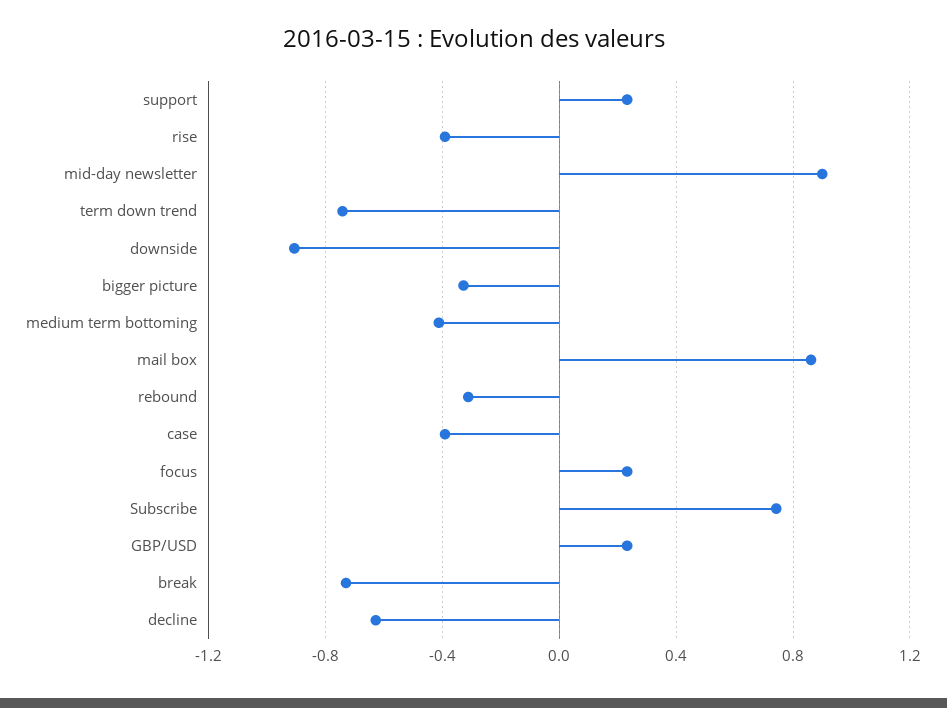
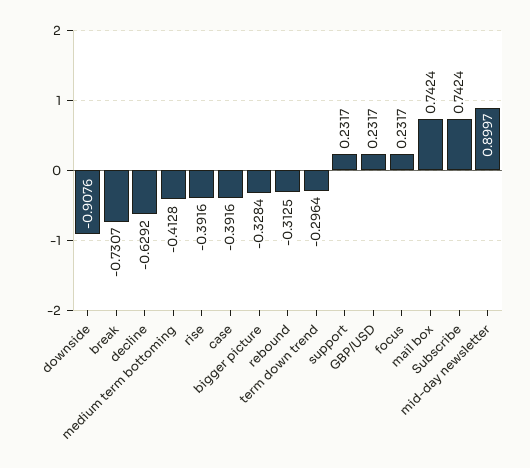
  {
    "support": 0.2317,
    "rise": -0.3916,
    "mid-day newsletter": 0.8997,
-   "term down trend": -0.75,
+   "term down trend": -0.2964,
    "downside": -0.9076,
    "bigger picture": -0.3284,
    "medium term bottoming": -0.4128,
-   "mail box": 0.85,
+   "mail box": 0.7424,
    "rebound": -0.3125,
    "case": -0.3916,
    "focus": 0.2317,
    "Subscribe": 0.7424,
    "GBP/USD": 0.2317,
    "break": -0.7307,
    "decline": -0.6292
  }

